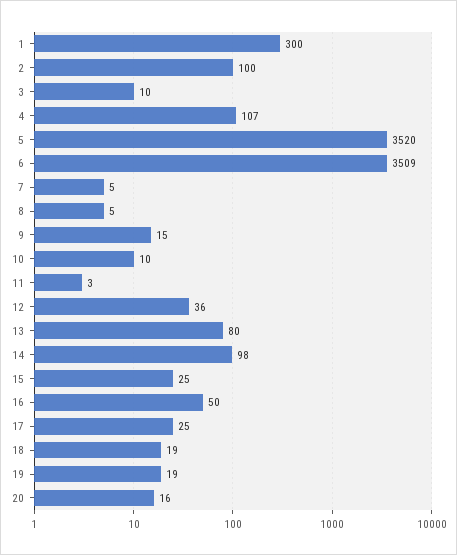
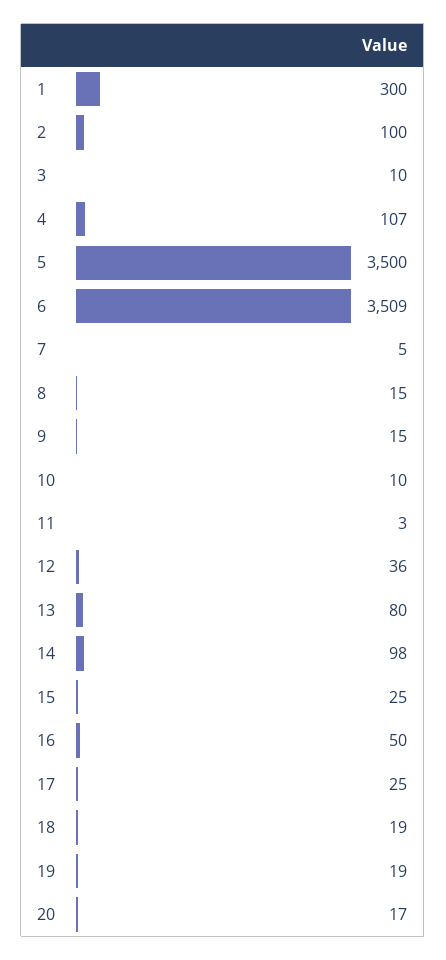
  {
    "1": 300,
    "2": 100,
    "3": 10,
    "4": 107,
-   "5": 3520,
+   "5": 3500,
    "6": 3509,
    "7": 5,
-   "8": 5,
+   "8": 15,
    "9": 15,
    "10": 10,
    "11": 3,
    "12": 36,
    "13": 80,
    "14": 98,
    "15": 25,
    "16": 50,
    "17": 25,
    "18": 19,
    "19": 19,
-   "20": 16
+   "20": 17
  }

